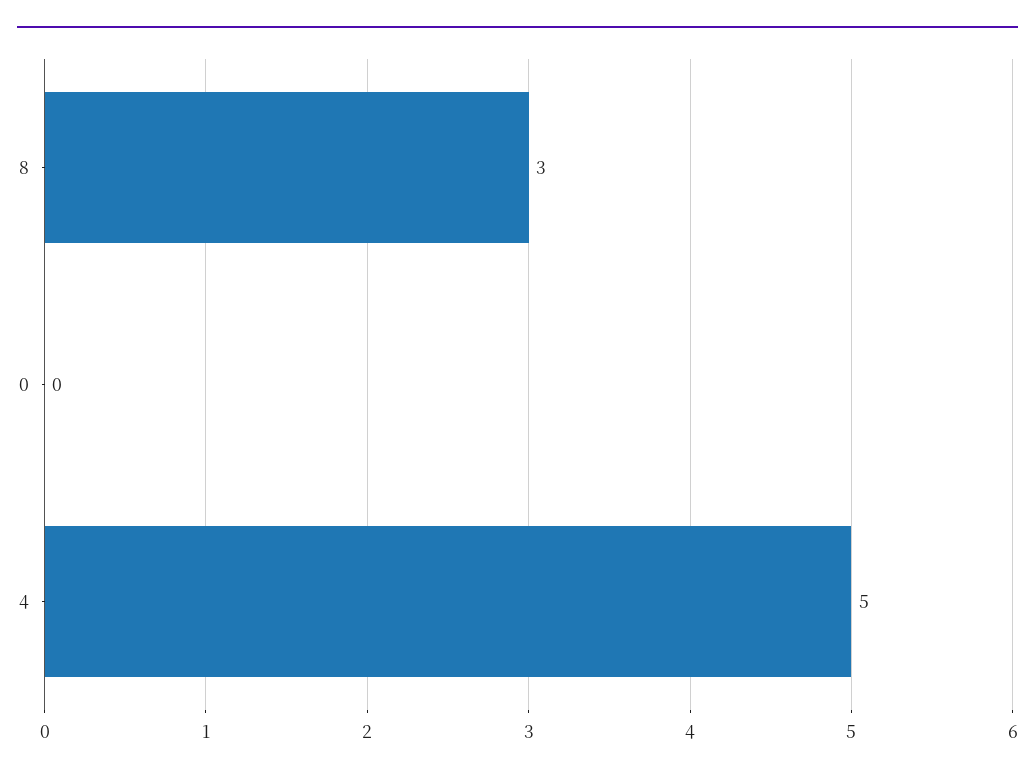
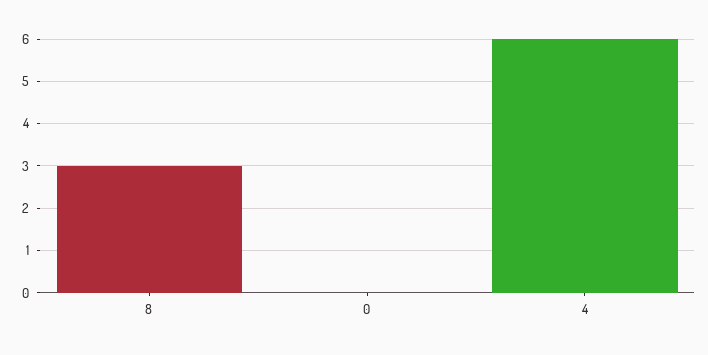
  {
    "8": 3,
    "0": 0,
-   "4": 5
+   "4": 6
  }

